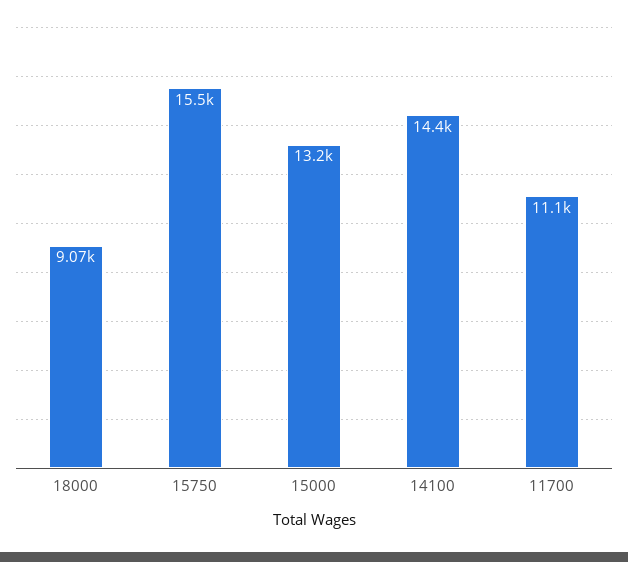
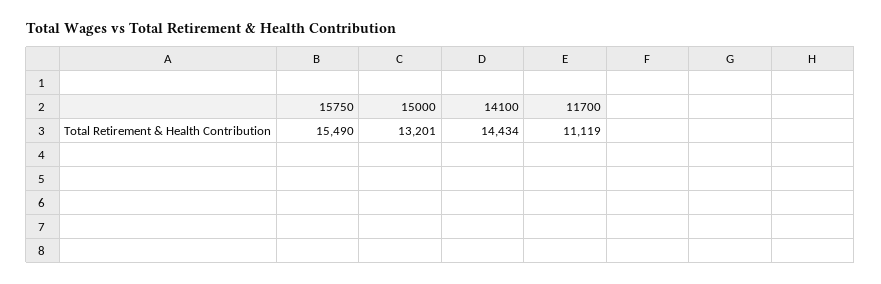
  {
-   "18000": 9070,
    "15750": 15490,
    "15000": 13201,
    "14100": 14434,
    "11700": 11119
  }

